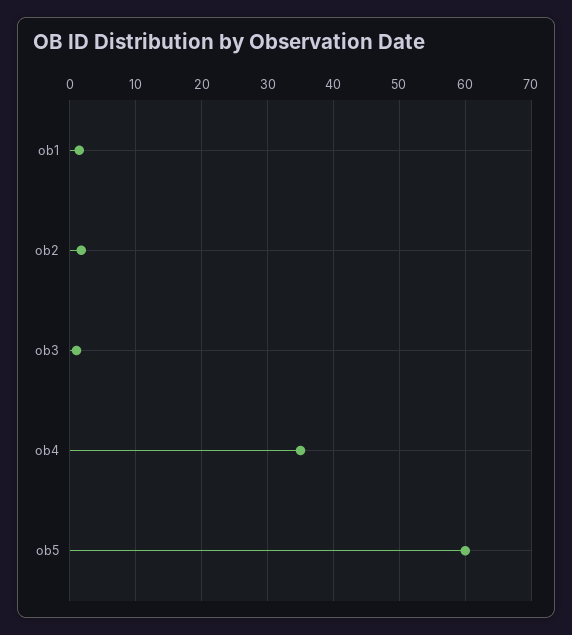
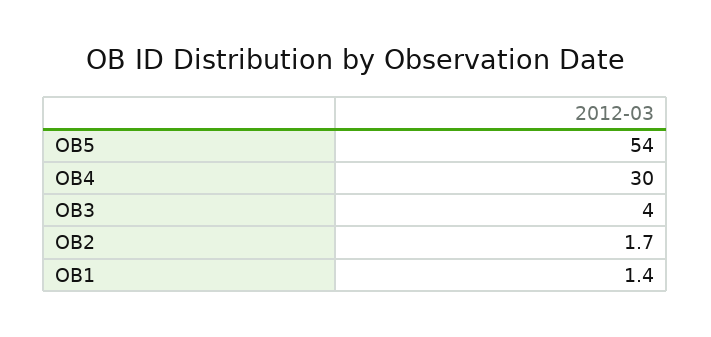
  {
    "ob1": 1.4,
    "ob2": 1.7,
-   "ob3": 1,
+   "ob3": 4,
-   "ob4": 35,
+   "ob4": 30,
-   "ob5": 60
+   "ob5": 54
  }

